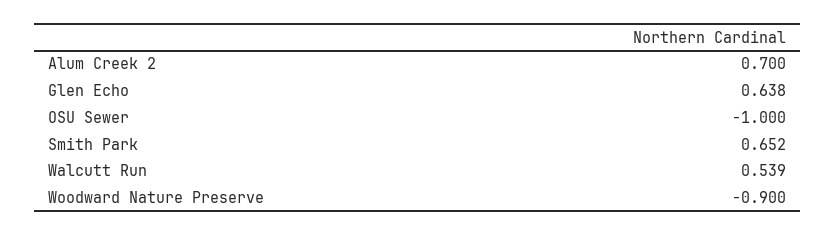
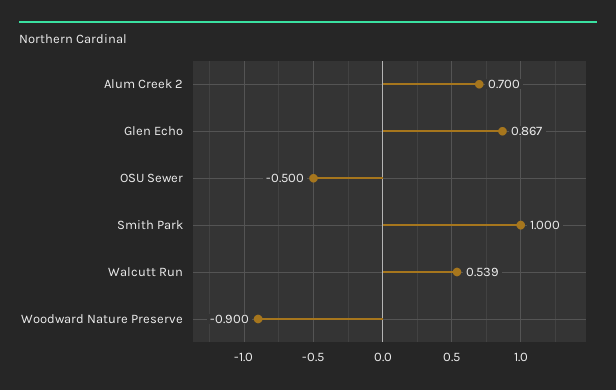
  {
    "Alum Creek 2": 0.7,
-   "Glen Echo": 0.638,
+   "Glen Echo": 0.867,
-   "OSU Sewer": -1,
+   "OSU Sewer": -0.5,
-   "Smith Park": 0.652,
+   "Smith Park": 1,
    "Walcutt Run": 0.539,
    "Woodward Nature Preserve": -0.9
  }

